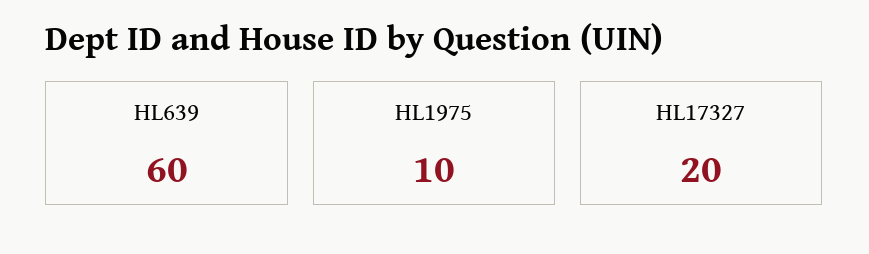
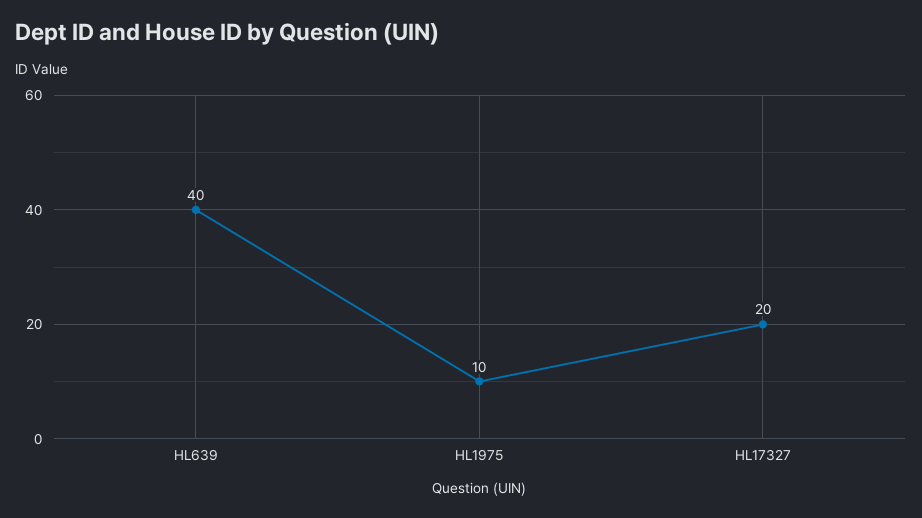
  {
-   "HL639": 60,
+   "HL639": 40,
    "HL1975": 10,
    "HL17327": 20
  }

